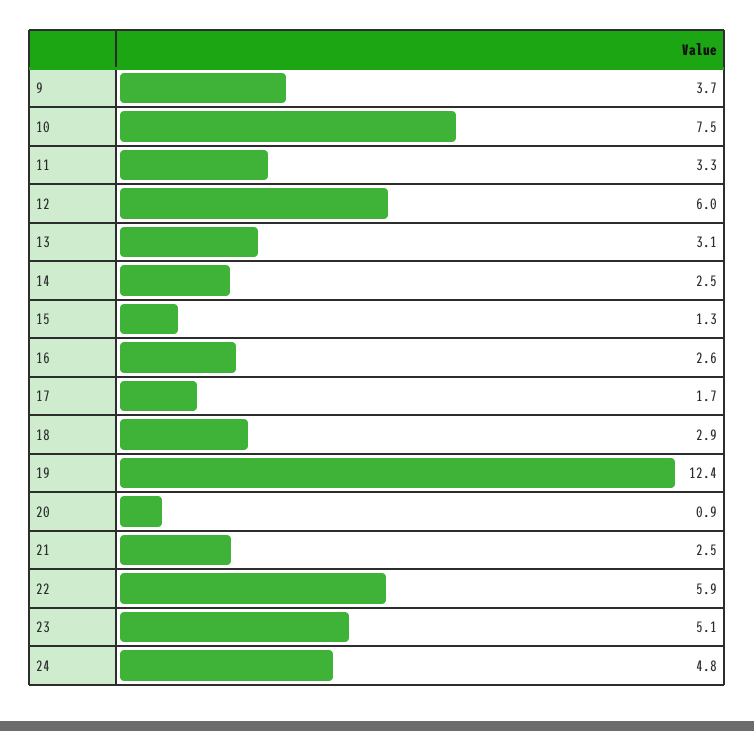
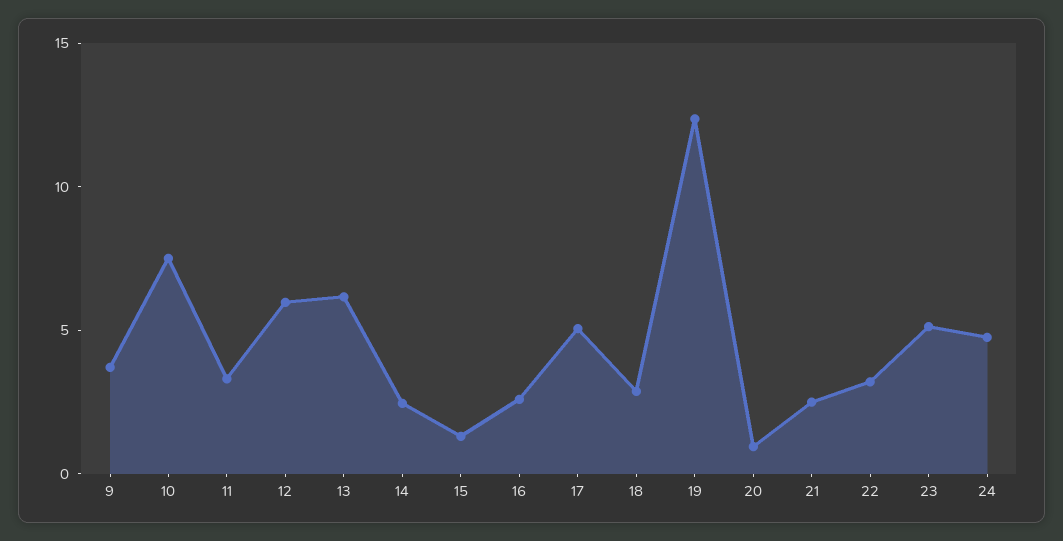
  {
    "9": 3.7,
    "10": 7.5,
    "11": 3.3,
    "12": 6,
-   "13": 3.1,
+   "13": 6,
    "14": 2.5,
    "15": 1.3,
    "16": 2.6,
-   "17": 1.7,
+   "17": 5,
    "18": 2.9,
    "19": 12.4,
    "20": 0.9,
    "21": 2.5,
-   "22": 5.9,
+   "22": 3,
    "23": 5.1,
    "24": 4.8
  }

